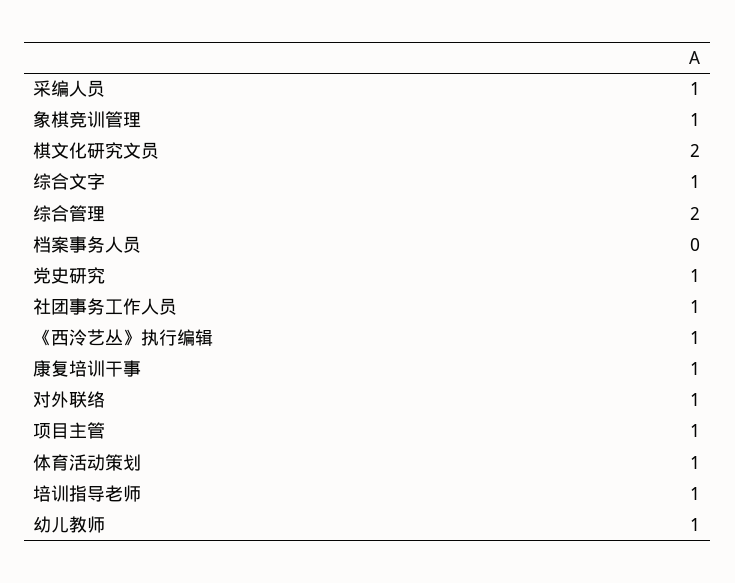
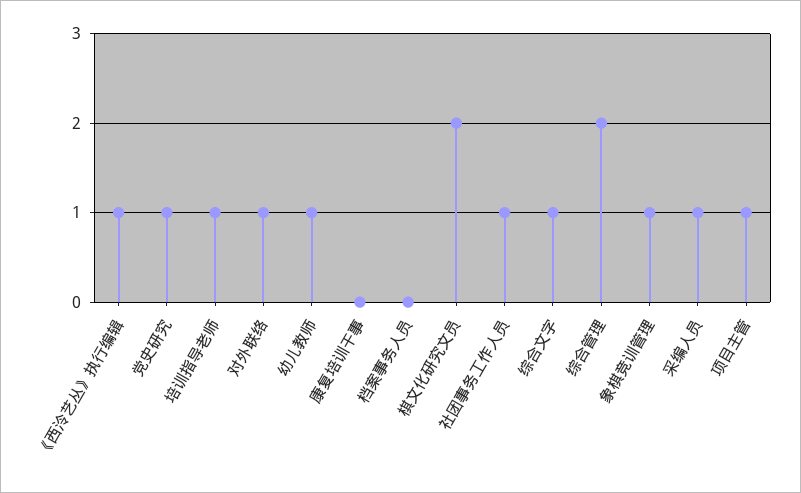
  {
    "采编人员": 1,
    "象棋竞训管理": 1,
    "棋文化研究文员": 2,
    "综合文字": 1,
    "综合管理": 2,
    "档案事务人员": 0,
    "党史研究": 1,
    "社团事务工作人员": 1,
    "《西泠艺丛》执行编辑": 1,
-   "康复培训干事": 1,
+   "康复培训干事": 0,
    "对外联络": 1,
    "项目主管": 1,
-   "体育活动策划": 1,
    "培训指导老师": 1,
    "幼儿教师": 1
  }

